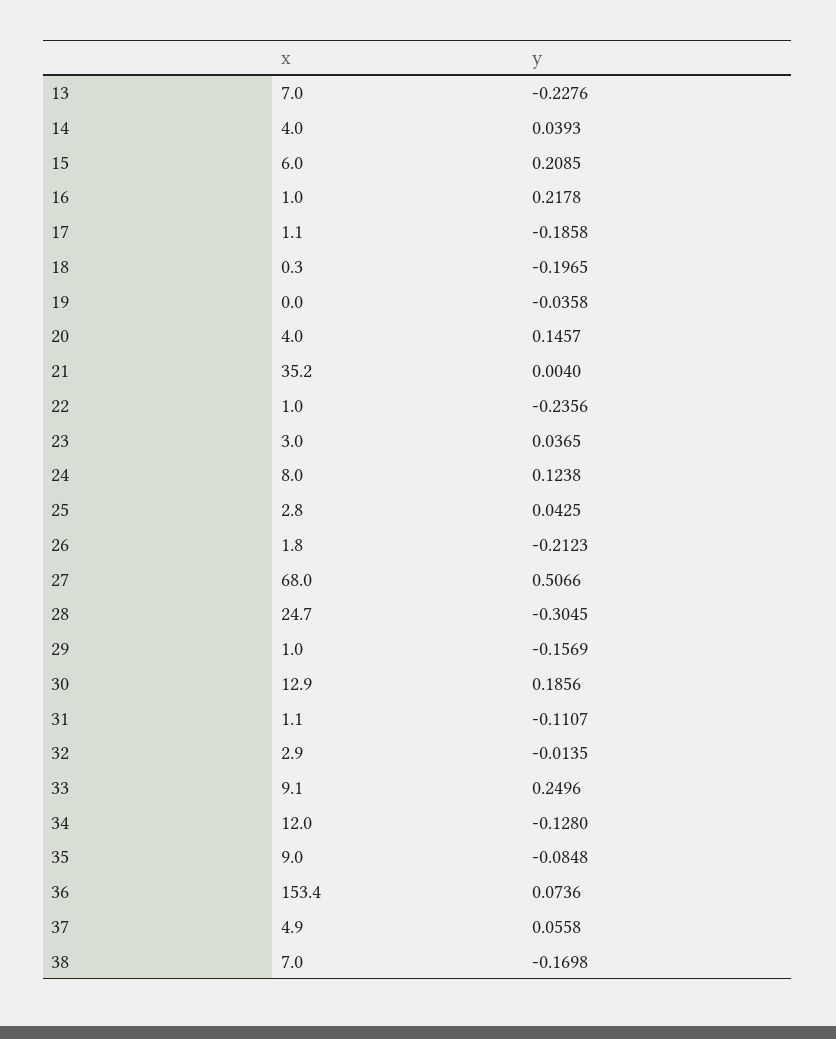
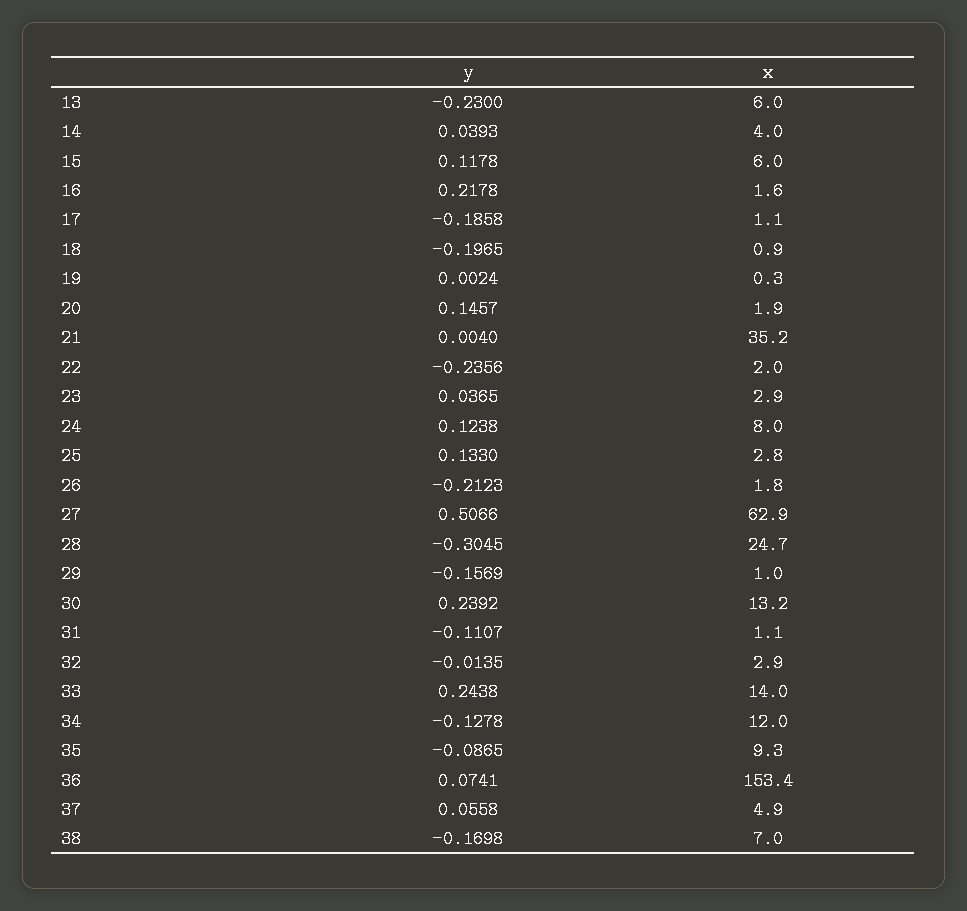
  {
    "x": {
-     "13": 7,
+     "13": 6,
      "14": 4,
      "15": 6,
-     "16": 1,
+     "16": 1.6,
      "17": 1.1,
-     "18": 0.3,
+     "18": 0.9,
-     "19": 0,
+     "19": 0.3,
-     "20": 4,
+     "20": 1.9,
      "21": 35.2,
-     "22": 1,
+     "22": 2,
-     "23": 3,
+     "23": 2.9,
      "24": 8,
      "25": 2.8,
      "26": 1.8,
-     "27": 68,
+     "27": 62.9,
      "28": 24.7,
      "29": 1,
-     "30": 12.9,
+     "30": 13.2,
      "31": 1.1,
      "32": 2.9,
-     "33": 9.1,
+     "33": 14,
      "34": 12,
-     "35": 9,
+     "35": 9.3,
      "36": 153.4,
      "37": 4.9,
      "38": 7
    },
    "y": {
-     "13": -0.2276,
+     "13": -0.23,
      "14": 0.0393,
-     "15": 0.2085,
+     "15": 0.1178,
      "16": 0.2178,
      "17": -0.1858,
      "18": -0.1965,
-     "19": -0.0358,
+     "19": 0.0024,
      "20": 0.1457,
      "21": 0.004,
      "22": -0.2356,
      "23": 0.0365,
      "24": 0.1238,
-     "25": 0.0425,
+     "25": 0.133,
      "26": -0.2123,
      "27": 0.5066,
      "28": -0.3045,
      "29": -0.1569,
-     "30": 0.1856,
+     "30": 0.2392,
      "31": -0.1107,
      "32": -0.0135,
-     "33": 0.2496,
+     "33": 0.2438,
-     "34": -0.128,
+     "34": -0.1278,
-     "35": -0.0848,
+     "35": -0.0865,
-     "36": 0.0736,
+     "36": 0.0741,
      "37": 0.0558,
      "38": -0.1698
    }
  }

